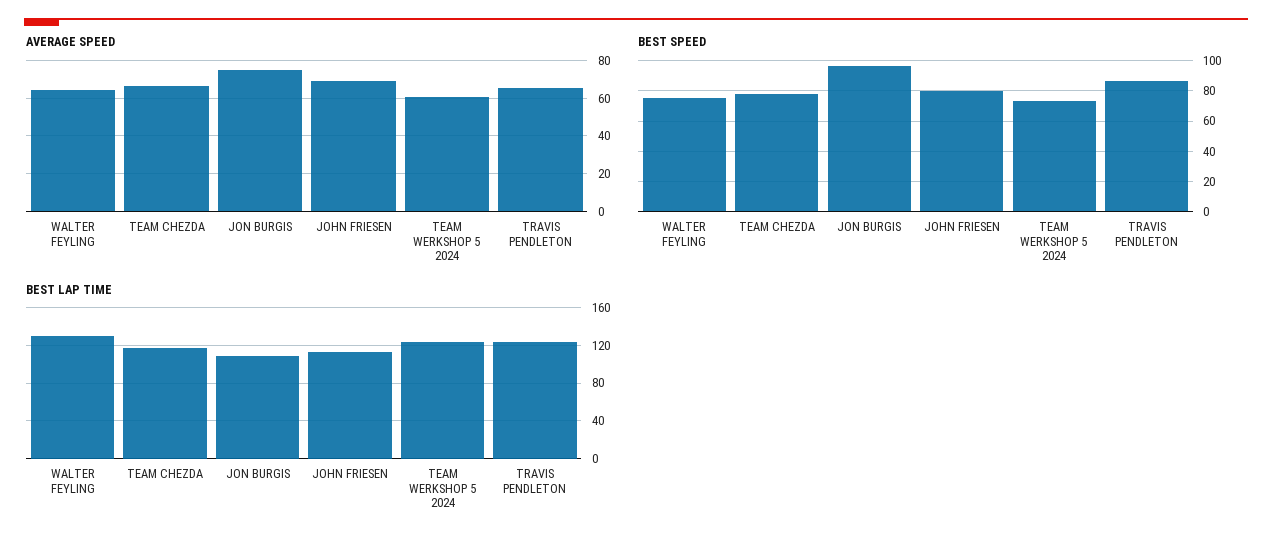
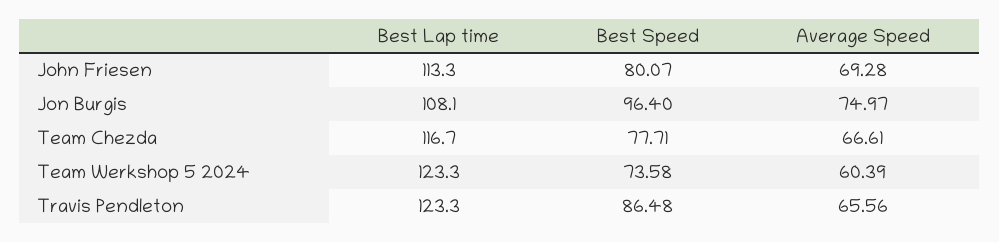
  {
    "AVERAGE SPEED": {
-     "WALTER FEYLING": 65,
      "TEAM CHEZDA": 66.61,
      "JON BURGIS": 74.97,
      "JOHN FRIESEN": 69.28,
      "TEAM WERKSHOP 5 2024": 60.39,
      "TRAVIS PENDLETON": 65.56
    },
    "BEST SPEED": {
-     "WALTER FEYLING": 75,
      "TEAM CHEZDA": 77.71,
      "JON BURGIS": 96.4,
      "JOHN FRIESEN": 80.07,
      "TEAM WERKSHOP 5 2024": 73.58,
      "TRAVIS PENDLETON": 86.48
    },
    "BEST LAP TIME": {
-     "WALTER FEYLING": 130,
      "TEAM CHEZDA": 116.7,
      "JON BURGIS": 108.1,
      "JOHN FRIESEN": 113.3,
      "TEAM WERKSHOP 5 2024": 123.3,
      "TRAVIS PENDLETON": 123.3
    }
  }

